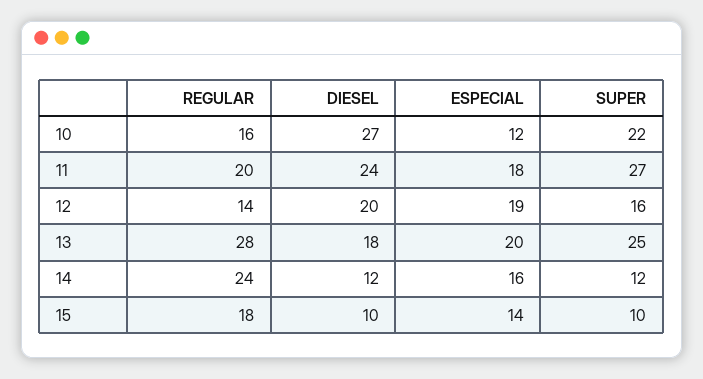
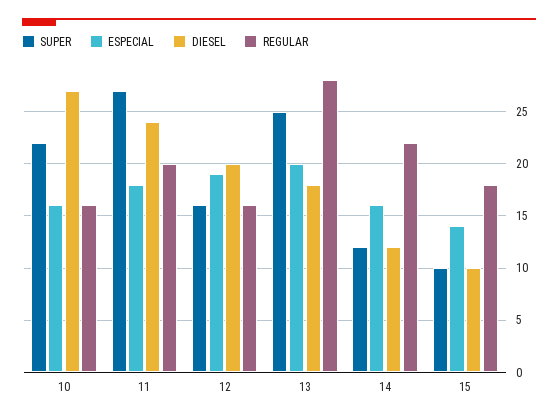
  {
    "REGULAR": {
      "10": 16,
      "11": 20,
-     "12": 14,
+     "12": 16,
      "13": 28,
-     "14": 24,
+     "14": 22,
      "15": 18
    },
    "DIESEL": {
      "10": 27,
      "11": 24,
      "12": 20,
      "13": 18,
      "14": 12,
      "15": 10
    },
    "ESPECIAL": {
-     "10": 12,
+     "10": 16,
      "11": 18,
      "12": 19,
      "13": 20,
      "14": 16,
      "15": 14
    },
    "SUPER": {
      "10": 22,
      "11": 27,
      "12": 16,
      "13": 25,
      "14": 12,
      "15": 10
    }
  }

